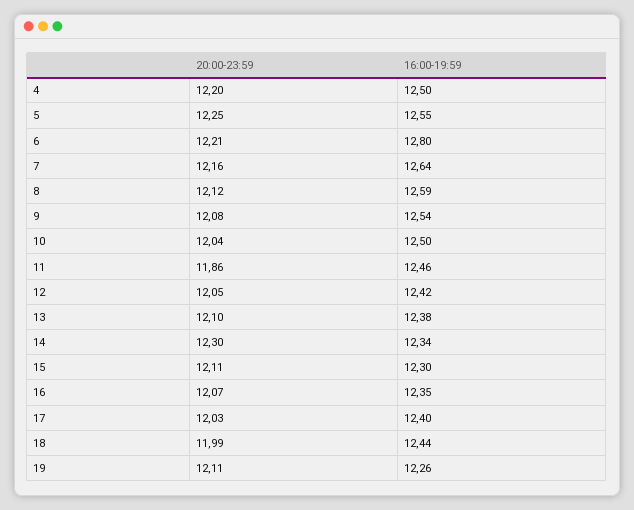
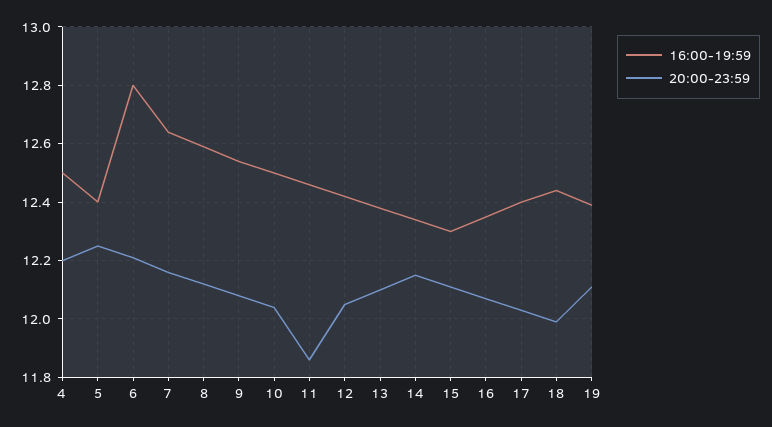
  {
    "20:00-23:59": {
      "4": 12.2,
      "5": 12.25,
      "6": 12.21,
      "7": 12.16,
      "8": 12.12,
      "9": 12.08,
      "10": 12.04,
      "11": 11.86,
      "12": 12.05,
      "13": 12.1,
-     "14": 12.3,
+     "14": 12.15,
      "15": 12.11,
      "16": 12.07,
      "17": 12.03,
      "18": 11.99,
      "19": 12.11
    },
    "16:00-19:59": {
      "4": 12.5,
-     "5": 12.55,
+     "5": 12.4,
      "6": 12.8,
      "7": 12.64,
      "8": 12.59,
      "9": 12.54,
      "10": 12.5,
      "11": 12.46,
      "12": 12.42,
      "13": 12.38,
      "14": 12.34,
      "15": 12.3,
      "16": 12.35,
      "17": 12.4,
      "18": 12.44,
-     "19": 12.26
+     "19": 12.4
    }
  }

